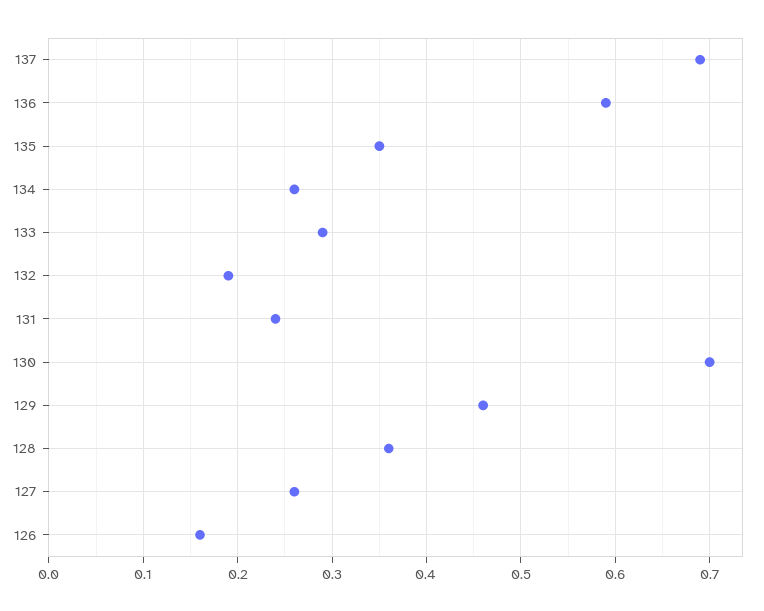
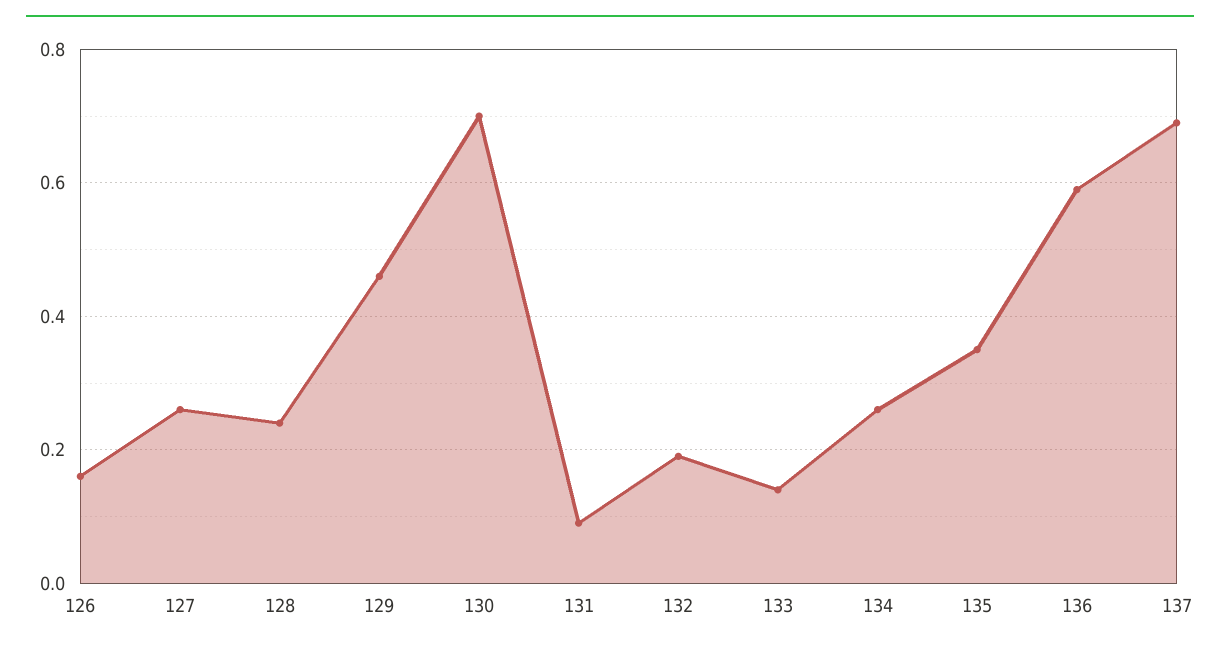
  {
    "137": 0.69,
    "136": 0.59,
    "135": 0.35,
    "134": 0.26,
-   "133": 0.29,
+   "133": 0.15,
    "132": 0.19,
-   "131": 0.24,
+   "131": 0.1,
    "130": 0.7,
    "129": 0.46,
-   "128": 0.36,
+   "128": 0.25,
    "127": 0.26,
    "126": 0.16
  }

